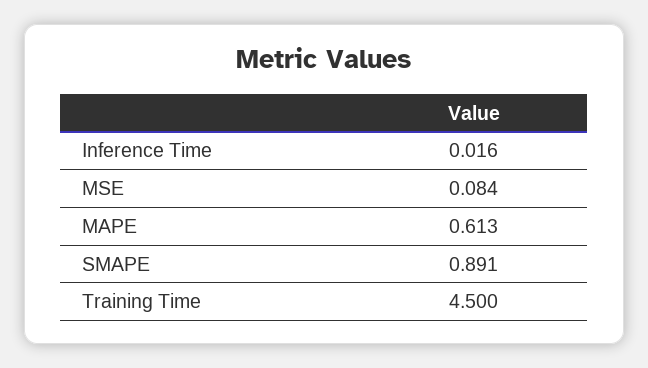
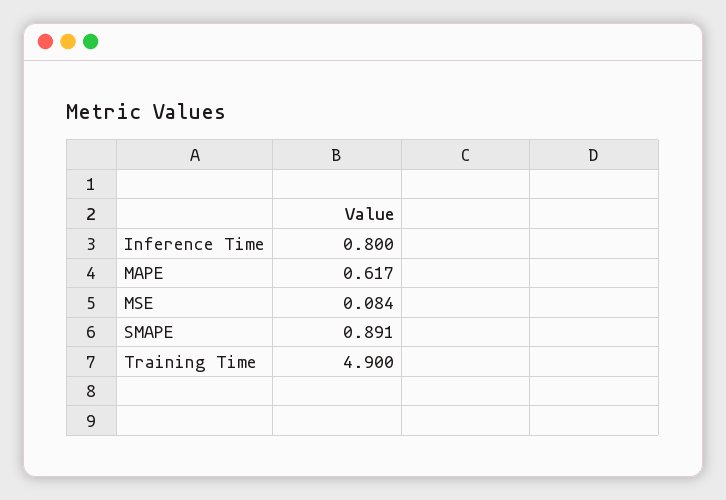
  {
-   "Inference Time": 0.016,
+   "Inference Time": 0.8,
    "MSE": 0.084,
-   "MAPE": 0.613,
+   "MAPE": 0.617,
    "SMAPE": 0.891,
-   "Training Time": 4.5
+   "Training Time": 4.9
  }

